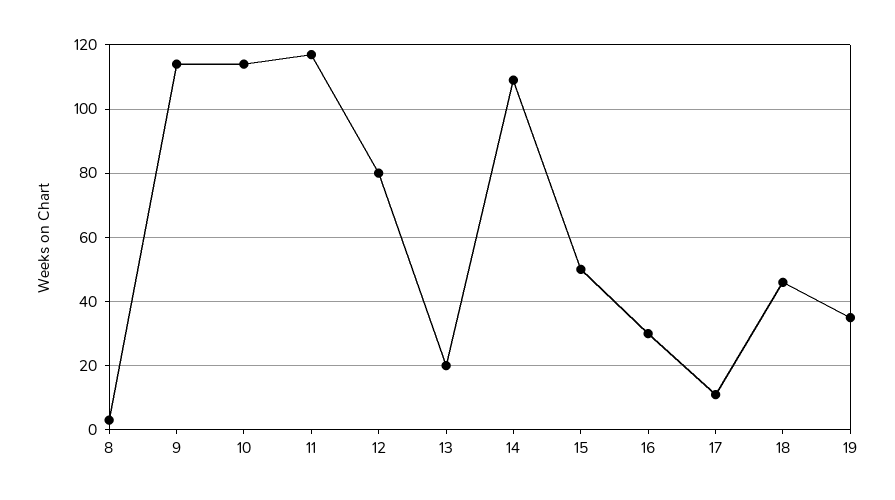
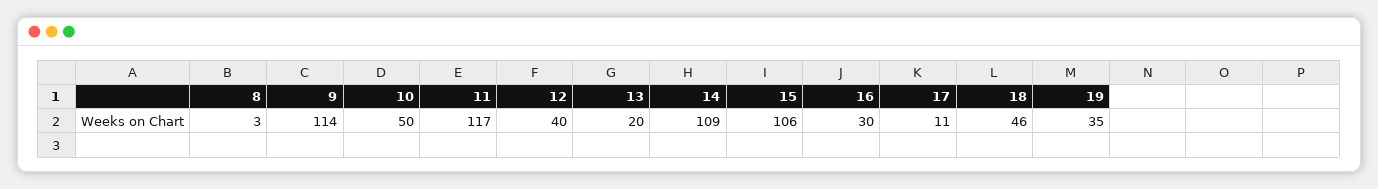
  {
    "8": 3,
    "9": 114,
-   "10": 115,
+   "10": 50,
    "11": 117,
-   "12": 80,
+   "12": 40,
    "13": 20,
    "14": 109,
-   "15": 50,
+   "15": 106,
    "16": 30,
    "17": 11,
    "18": 46,
    "19": 35
  }

